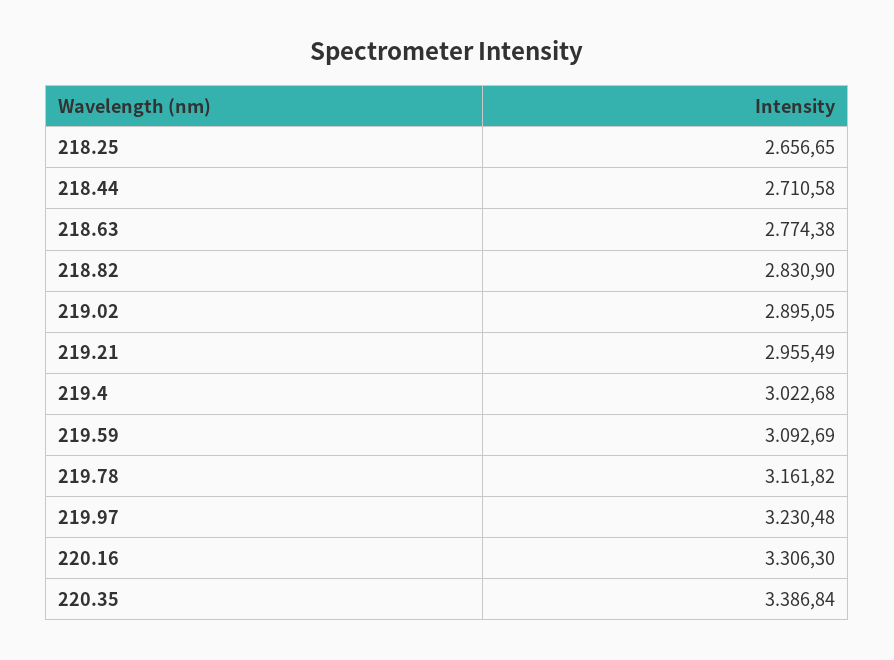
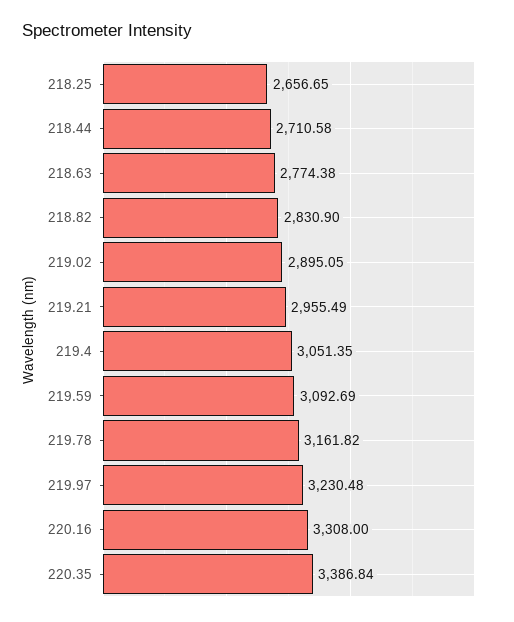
  {
    "218.25": 2656.65,
    "218.44": 2710.58,
    "218.63": 2774.38,
    "218.82": 2830.9,
    "219.02": 2895.05,
    "219.21": 2955.49,
-   "219.4": 3022.68,
+   "219.4": 3051.35,
    "219.59": 3092.69,
    "219.78": 3161.82,
    "219.97": 3230.48,
-   "220.16": 3306.3,
+   "220.16": 3308,
    "220.35": 3386.84
  }

